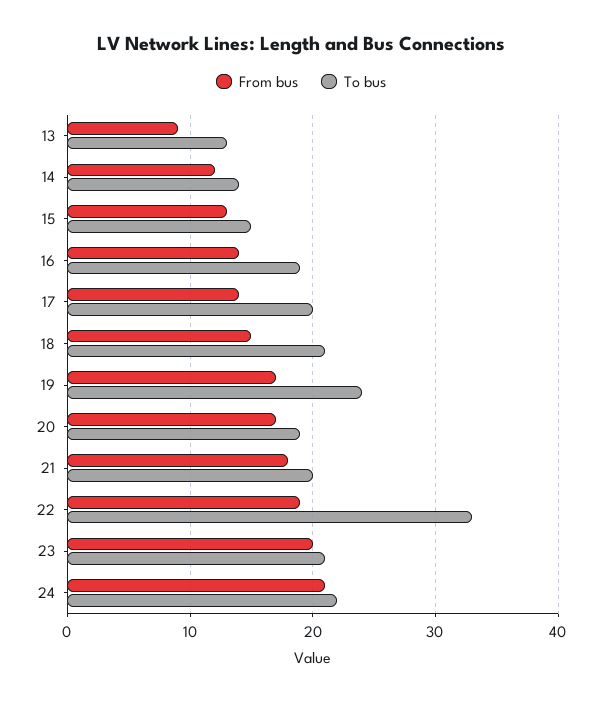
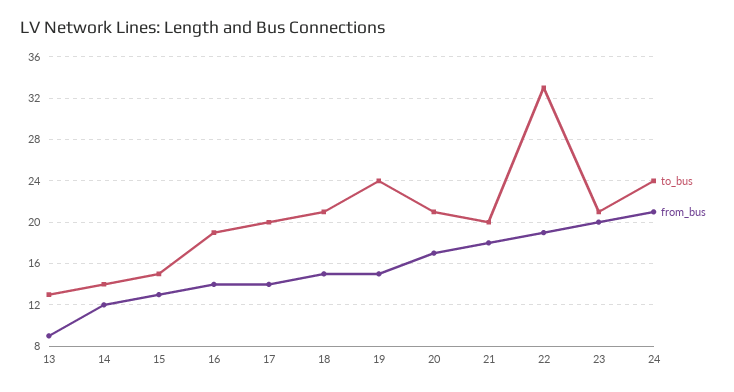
  {
    "From bus": {
      "13": 9,
      "14": 12,
      "15": 13,
      "16": 14,
      "17": 14,
      "18": 15,
-     "19": 17,
+     "19": 15,
      "20": 17,
      "21": 18,
      "22": 19,
      "23": 20,
      "24": 21
    },
    "To bus": {
      "13": 13,
      "14": 14,
      "15": 15,
      "16": 19,
      "17": 20,
      "18": 21,
      "19": 24,
-     "20": 19,
+     "20": 21,
      "21": 20,
      "22": 33,
      "23": 21,
-     "24": 22
+     "24": 24
    }
  }

